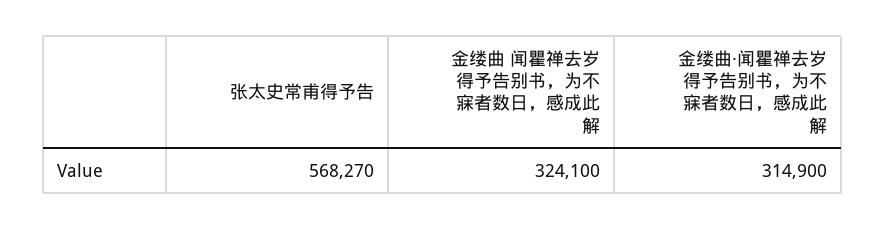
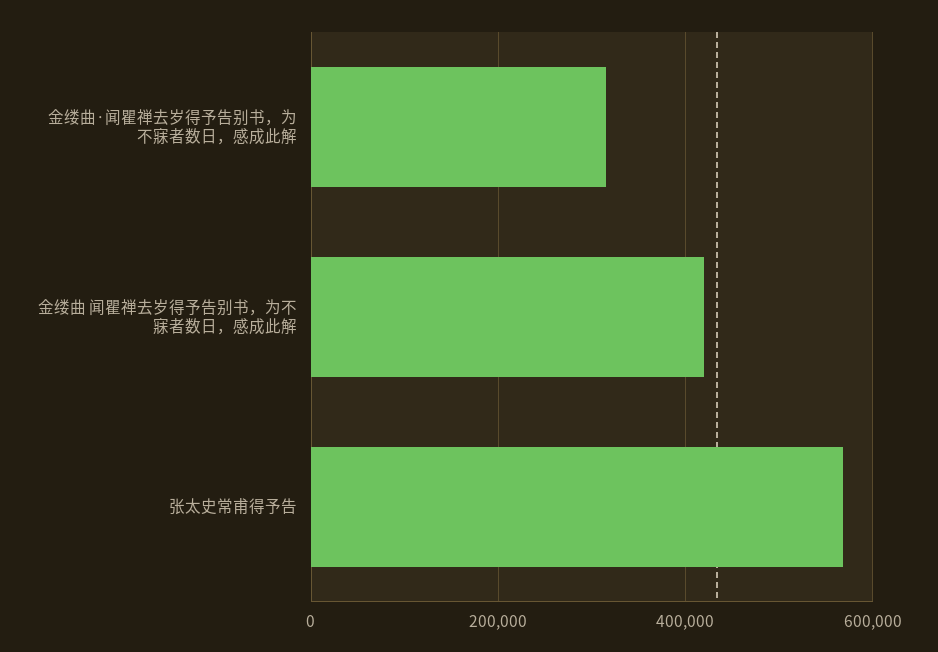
  {
    "张太史常甫得予告": 568270,
-   "金缕曲 闻瞿禅去岁得予告别书，为不寐者数日，感成此解": 324100,
+   "金缕曲 闻瞿禅去岁得予告别书，为不寐者数日，感成此解": 420000,
    "金缕曲·闻瞿禅去岁得予告别书，为不寐者数日，感成此解": 314900
  }

